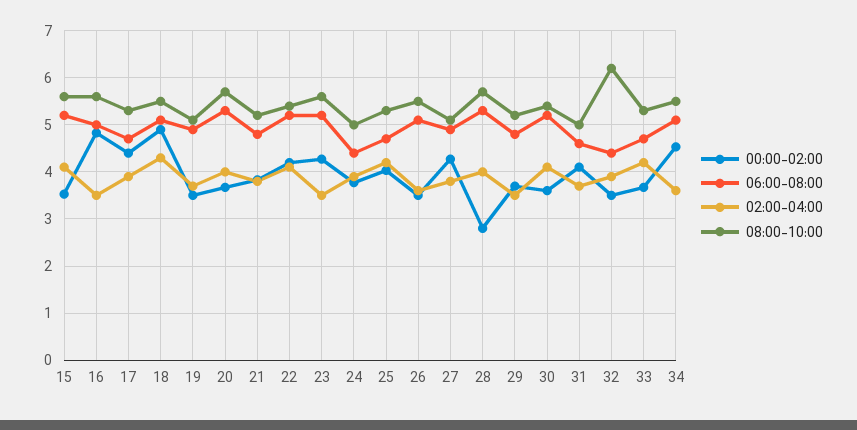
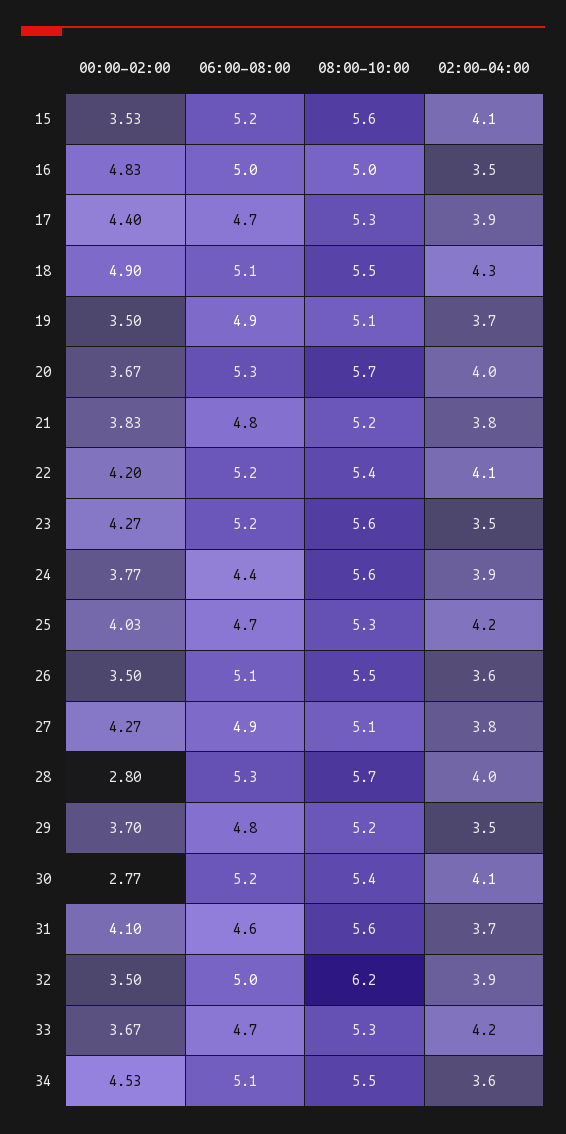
  {
    "00:00-02:00": {
      "15": 3.53,
      "16": 4.83,
      "17": 4.4,
      "18": 4.9,
      "19": 3.5,
      "20": 3.67,
      "21": 3.83,
      "22": 4.2,
      "23": 4.27,
      "24": 3.77,
      "25": 4.03,
      "26": 3.5,
      "27": 4.27,
      "28": 2.8,
      "29": 3.7,
-     "30": 3.6,
+     "30": 2.77,
      "31": 4.1,
      "32": 3.5,
      "33": 3.67,
      "34": 4.53
    },
    "06:00-08:00": {
      "15": 5.2,
      "16": 5,
      "17": 4.7,
      "18": 5.1,
      "19": 4.9,
      "20": 5.3,
      "21": 4.8,
      "22": 5.2,
      "23": 5.2,
      "24": 4.4,
      "25": 4.7,
      "26": 5.1,
      "27": 4.9,
      "28": 5.3,
      "29": 4.8,
      "30": 5.2,
      "31": 4.6,
-     "32": 4.4,
+     "32": 5,
      "33": 4.7,
      "34": 5.1
    },
    "02:00-04:00": {
      "15": 4.1,
      "16": 3.5,
      "17": 3.9,
      "18": 4.3,
      "19": 3.7,
      "20": 4,
      "21": 3.8,
      "22": 4.1,
      "23": 3.5,
      "24": 3.9,
      "25": 4.2,
      "26": 3.6,
      "27": 3.8,
      "28": 4,
      "29": 3.5,
      "30": 4.1,
      "31": 3.7,
      "32": 3.9,
      "33": 4.2,
      "34": 3.6
    },
    "08:00-10:00": {
      "15": 5.6,
-     "16": 5.6,
+     "16": 5,
      "17": 5.3,
      "18": 5.5,
      "19": 5.1,
      "20": 5.7,
      "21": 5.2,
      "22": 5.4,
      "23": 5.6,
-     "24": 5,
+     "24": 5.6,
      "25": 5.3,
      "26": 5.5,
      "27": 5.1,
      "28": 5.7,
      "29": 5.2,
      "30": 5.4,
-     "31": 5,
+     "31": 5.6,
      "32": 6.2,
      "33": 5.3,
      "34": 5.5
    }
  }

